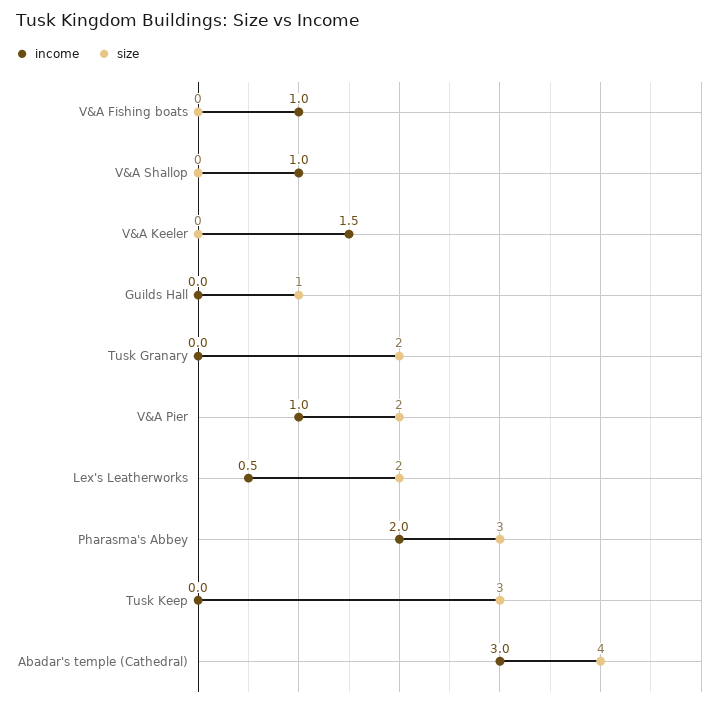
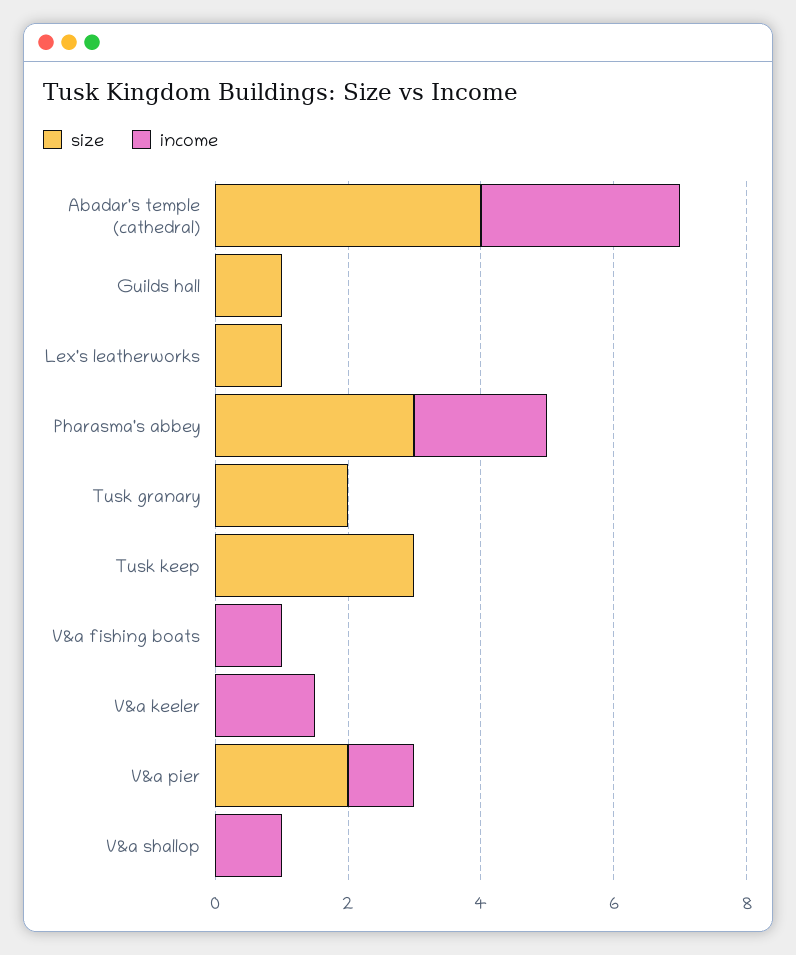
  {
    "income": {
      "V&A Fishing boats": 1,
      "V&A Shallop": 1,
      "V&A Keeler": 1.5,
      "Guilds Hall": 0,
      "Tusk Granary": 0,
      "V&A Pier": 1,
-     "Lex's Leatherworks": 0.5,
+     "Lex's Leatherworks": 0,
      "Pharasma's Abbey": 2,
      "Tusk Keep": 0,
      "Abadar's temple (Cathedral)": 3
    },
    "size": {
      "V&A Fishing boats": 0,
      "V&A Shallop": 0,
      "V&A Keeler": 0,
      "Guilds Hall": 1,
      "Tusk Granary": 2,
      "V&A Pier": 2,
-     "Lex's Leatherworks": 2,
+     "Lex's Leatherworks": 1,
      "Pharasma's Abbey": 3,
      "Tusk Keep": 3,
      "Abadar's temple (Cathedral)": 4
    }
  }

